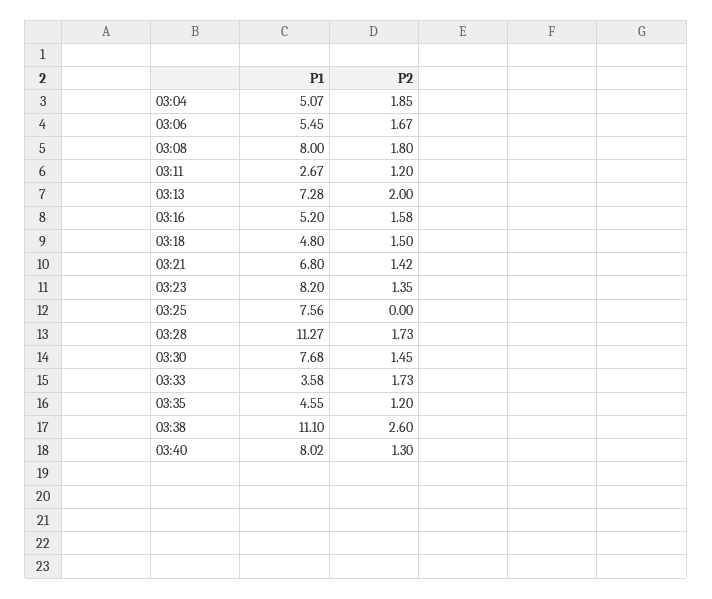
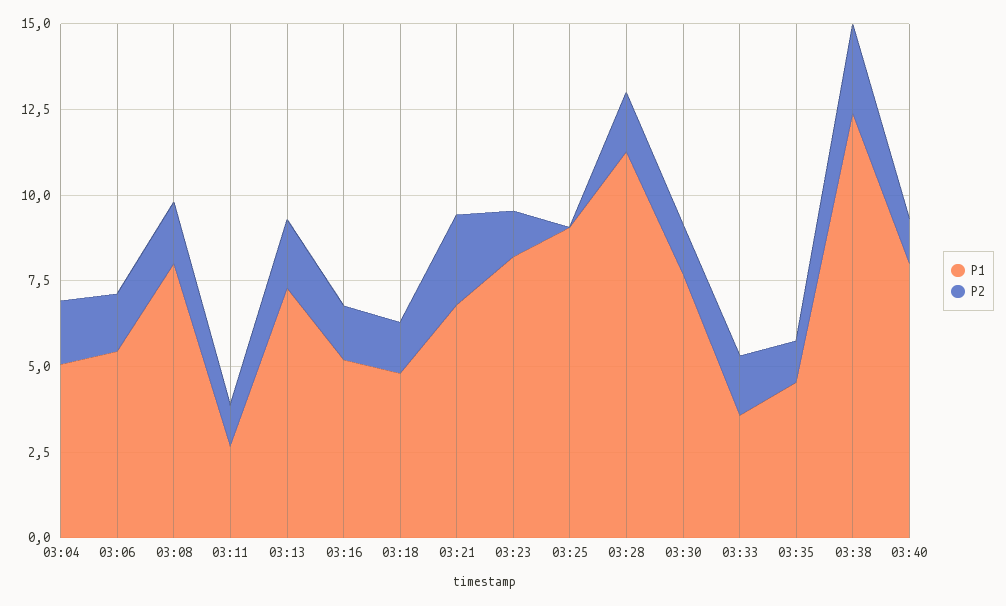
  {
    "P1": {
      "03:04": 5.07,
      "03:06": 5.45,
      "03:08": 8,
      "03:11": 2.67,
      "03:13": 7.28,
      "03:16": 5.2,
      "03:18": 4.8,
      "03:21": 6.8,
      "03:23": 8.2,
-     "03:25": 7.56,
+     "03:25": 9,
      "03:28": 11.27,
      "03:30": 7.68,
      "03:33": 3.58,
      "03:35": 4.55,
-     "03:38": 11.1,
+     "03:38": 12.5,
      "03:40": 8.02
    },
    "P2": {
      "03:04": 1.85,
      "03:06": 1.67,
      "03:08": 1.8,
      "03:11": 1.2,
      "03:13": 2,
      "03:16": 1.58,
      "03:18": 1.5,
-     "03:21": 1.42,
+     "03:21": 2.5,
      "03:23": 1.35,
      "03:25": 0,
      "03:28": 1.73,
      "03:30": 1.45,
      "03:33": 1.73,
      "03:35": 1.2,
      "03:38": 2.6,
      "03:40": 1.3
    }
  }

